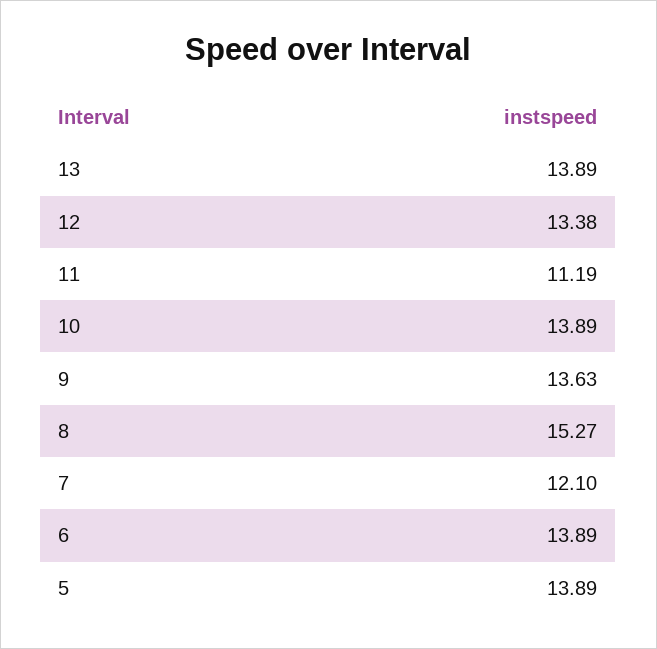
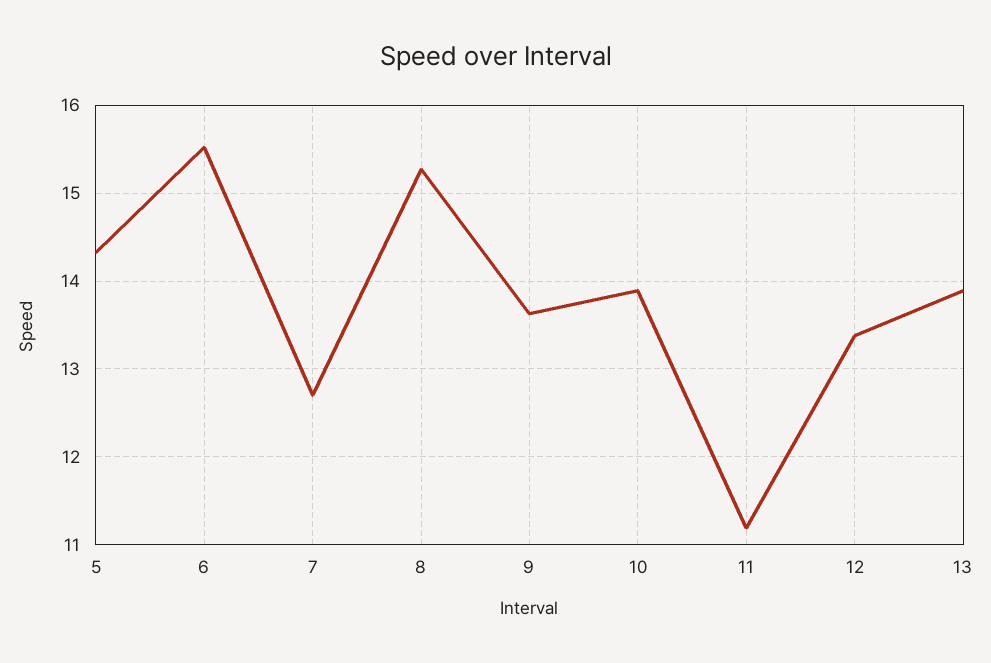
  {
    "13": 13.89,
    "12": 13.38,
    "11": 11.19,
    "10": 13.89,
    "9": 13.63,
    "8": 15.27,
-   "7": 12.1,
+   "7": 12.7,
-   "6": 13.89,
+   "6": 15.5,
-   "5": 13.89
+   "5": 14.3
  }

